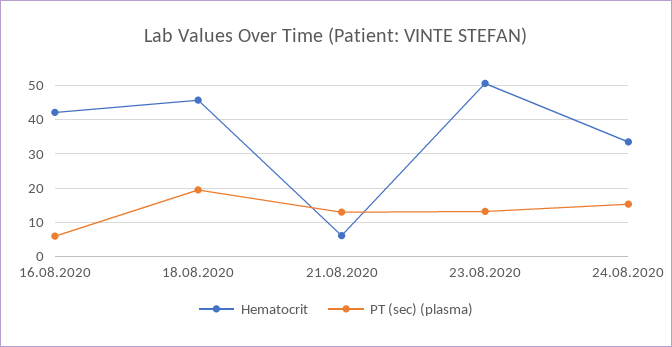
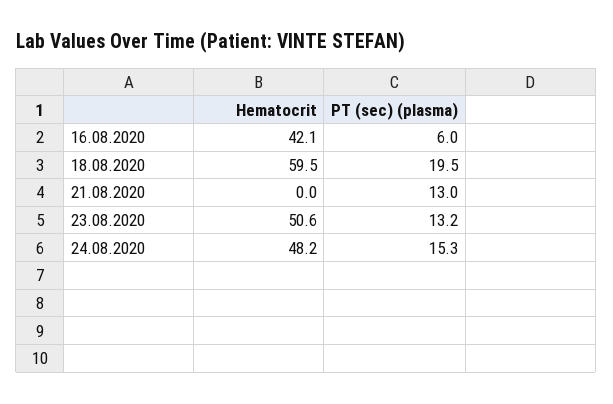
  {
    "Hematocrit": {
      "16.08.2020": 42.1,
-     "18.08.2020": 46,
+     "18.08.2020": 59.5,
-     "21.08.2020": 6,
+     "21.08.2020": 0,
      "23.08.2020": 50.6,
-     "24.08.2020": 34
+     "24.08.2020": 48.2
    },
    "PT (sec) (plasma)": {
      "16.08.2020": 6,
      "18.08.2020": 19.5,
      "21.08.2020": 13,
      "23.08.2020": 13.2,
      "24.08.2020": 15.3
    }
  }

